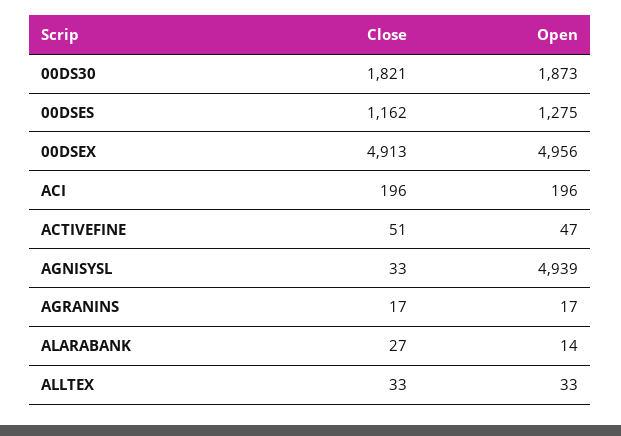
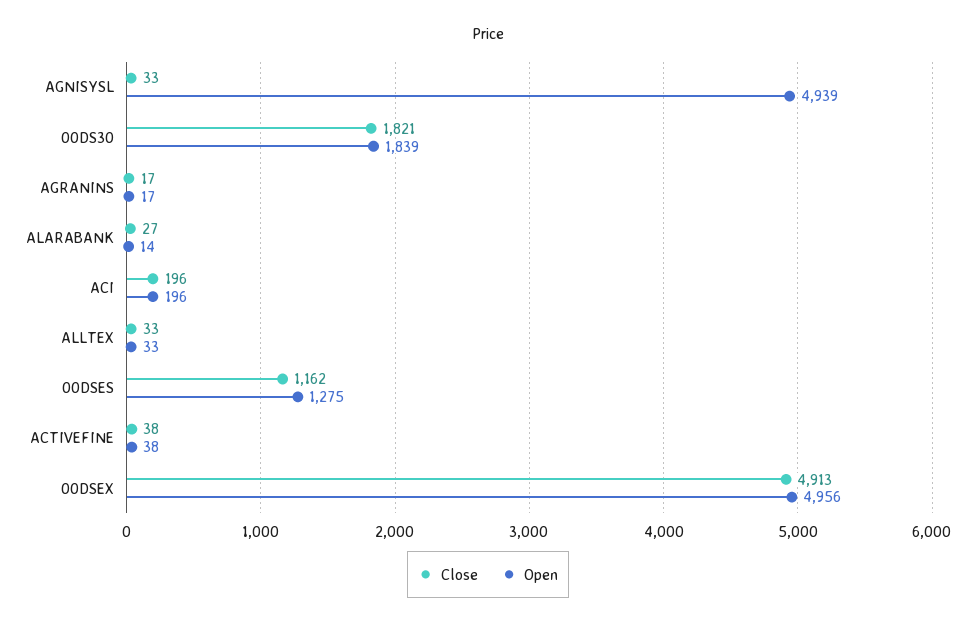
  {
    "Close": {
      "00DS30": 1821,
      "00DSES": 1162,
      "00DSEX": 4913,
      "ACI": 196,
-     "ACTIVEFINE": 51,
+     "ACTIVEFINE": 38,
      "AGNISYSL": 33,
      "AGRANINS": 17,
      "ALARABANK": 27,
      "ALLTEX": 33
    },
    "Open": {
-     "00DS30": 1873,
+     "00DS30": 1839,
      "00DSES": 1275,
      "00DSEX": 4956,
      "ACI": 196,
-     "ACTIVEFINE": 47,
+     "ACTIVEFINE": 38,
      "AGNISYSL": 4939,
      "AGRANINS": 17,
      "ALARABANK": 14,
      "ALLTEX": 33
    }
  }

